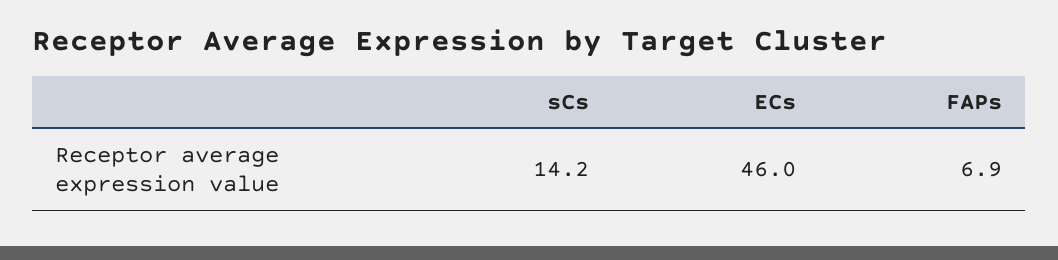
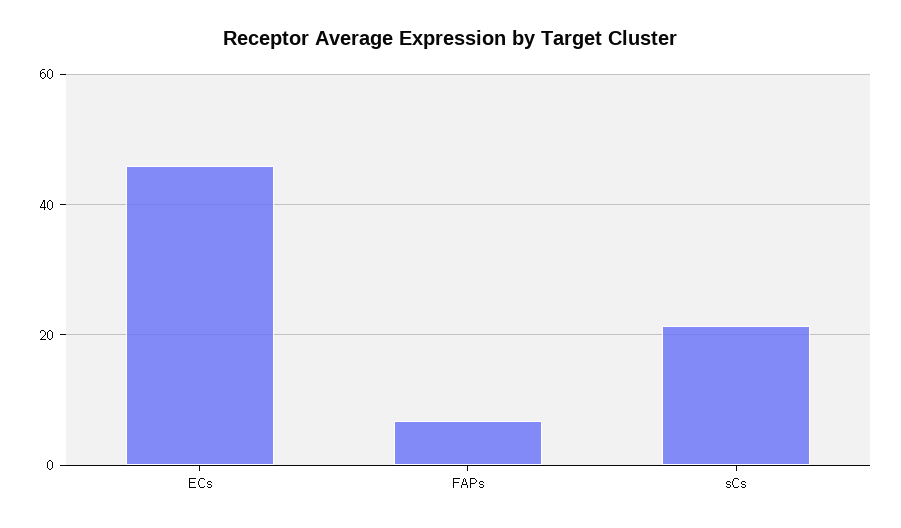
  {
-   "sCs": 14.2,
+   "sCs": 22,
    "ECs": 46,
    "FAPs": 6.9
  }

